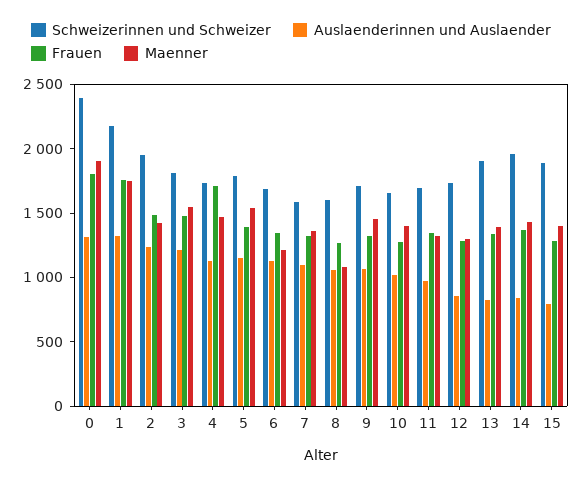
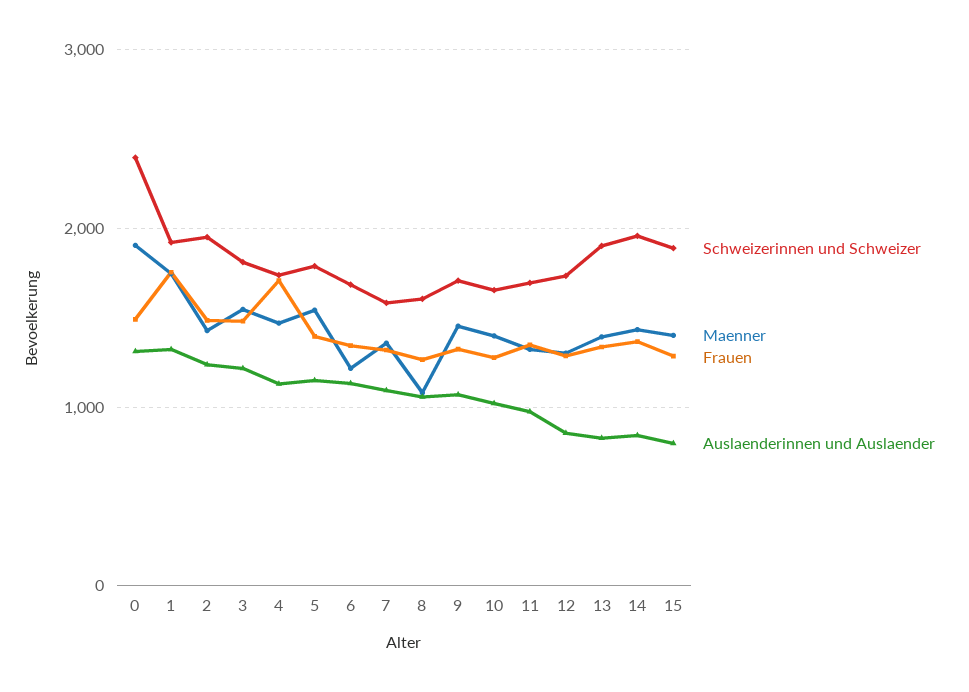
  {
    "Schweizerinnen und Schweizer": {
      "0": 2400,
-     "1": 2200,
+     "1": 1900,
      "2": 2000,
      "3": 1800,
      "4": 1700,
      "5": 1800,
      "6": 1700,
      "7": 1600,
      "8": 1600,
      "9": 1700,
      "10": 1700,
      "11": 1700,
      "12": 1700,
      "13": 1900,
      "14": 2000,
      "15": 1900
    },
    "Auslaenderinnen und Auslaender": {
      "0": 1300,
      "1": 1300,
      "2": 1200,
      "3": 1200,
      "4": 1100,
      "5": 1100,
      "6": 1100,
      "7": 1100,
      "8": 1100,
      "9": 1100,
      "10": 1000,
      "11": 1000,
      "12": 900,
      "13": 800,
      "14": 800,
      "15": 800
    },
    "Frauen": {
-     "0": 1800,
+     "0": 1500,
      "1": 1800,
      "2": 1500,
      "3": 1500,
      "4": 1700,
      "5": 1400,
      "6": 1300,
      "7": 1300,
      "8": 1300,
      "9": 1300,
      "10": 1300,
      "11": 1300,
      "12": 1300,
      "13": 1300,
      "14": 1400,
      "15": 1300
    },
    "Maenner": {
      "0": 1900,
      "1": 1700,
      "2": 1400,
      "3": 1500,
      "4": 1500,
      "5": 1500,
      "6": 1200,
      "7": 1400,
      "8": 1100,
      "9": 1500,
      "10": 1400,
      "11": 1300,
      "12": 1300,
      "13": 1400,
      "14": 1400,
      "15": 1400
    }
  }

